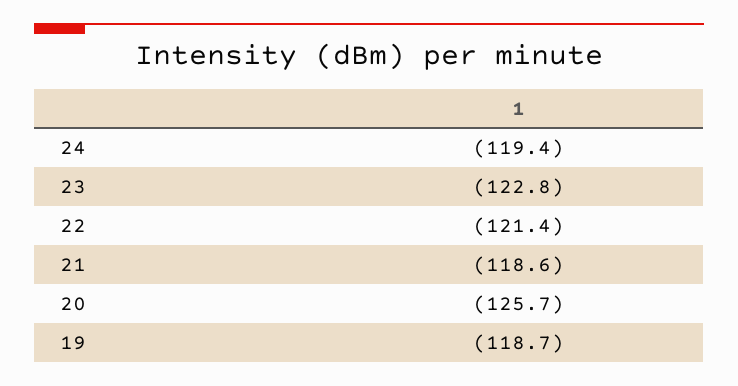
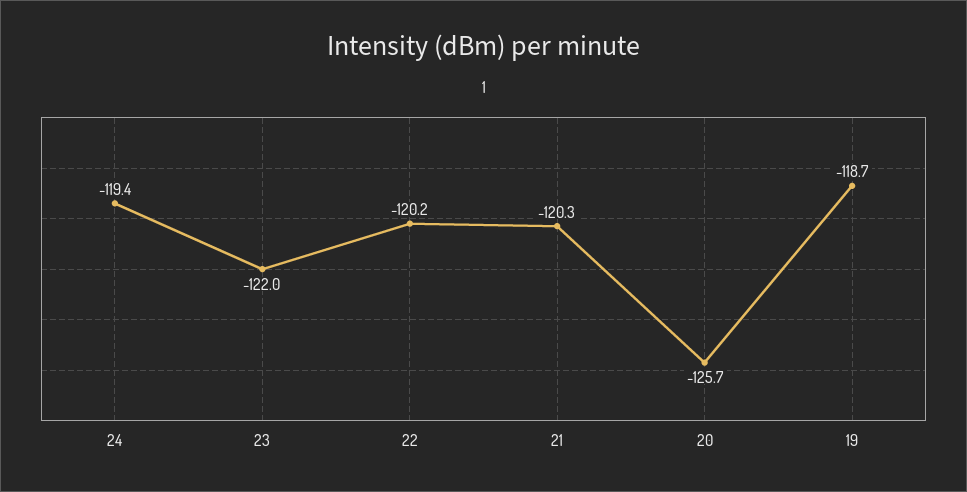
  {
    "24": -119.4,
-   "23": -122.8,
+   "23": -122,
-   "22": -121.4,
+   "22": -120.2,
-   "21": -118.6,
+   "21": -120.3,
    "20": -125.7,
    "19": -118.7
  }

